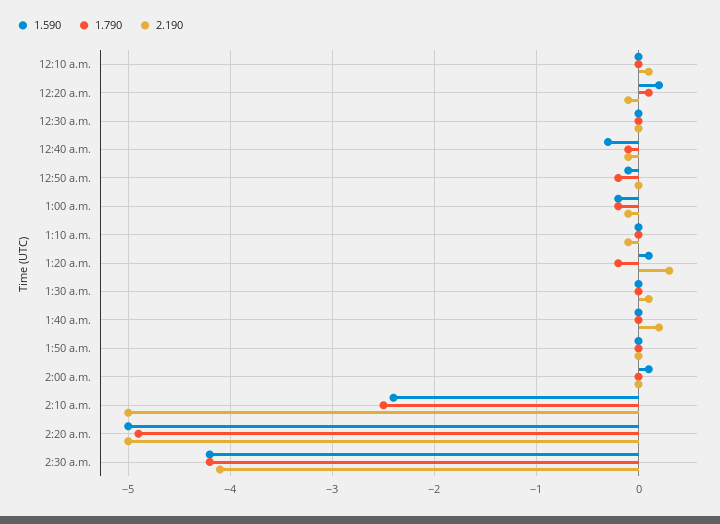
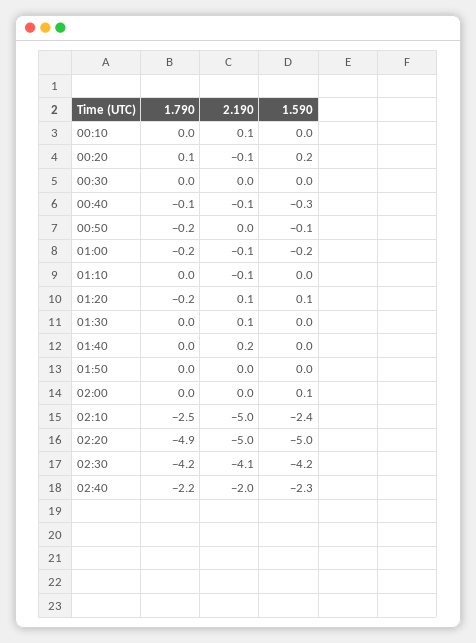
  {
    "1.590": {
      "12:10 a.m.": 0,
      "12:20 a.m.": 0.2,
      "12:30 a.m.": 0,
      "12:40 a.m.": -0.3,
      "12:50 a.m.": -0.1,
      "1:00 a.m.": -0.2,
      "1:10 a.m.": 0,
      "1:20 a.m.": 0.1,
      "1:30 a.m.": 0,
      "1:40 a.m.": 0,
      "1:50 a.m.": 0,
      "2:00 a.m.": 0.1,
      "2:10 a.m.": -2.4,
      "2:20 a.m.": -5,
-     "2:30 a.m.": -4.2
+     "2:30 a.m.": -4.2,
+     "02:40": -2.3
    },
    "1.790": {
      "12:10 a.m.": 0,
      "12:20 a.m.": 0.1,
      "12:30 a.m.": 0,
      "12:40 a.m.": -0.1,
      "12:50 a.m.": -0.2,
      "1:00 a.m.": -0.2,
      "1:10 a.m.": 0,
      "1:20 a.m.": -0.2,
      "1:30 a.m.": 0,
      "1:40 a.m.": 0,
      "1:50 a.m.": 0,
      "2:00 a.m.": 0,
      "2:10 a.m.": -2.5,
      "2:20 a.m.": -4.9,
-     "2:30 a.m.": -4.2
+     "2:30 a.m.": -4.2,
+     "02:40": -2.2
    },
    "2.190": {
      "12:10 a.m.": 0.1,
      "12:20 a.m.": -0.1,
      "12:30 a.m.": 0,
      "12:40 a.m.": -0.1,
      "12:50 a.m.": 0,
      "1:00 a.m.": -0.1,
      "1:10 a.m.": -0.1,
-     "1:20 a.m.": 0.3,
+     "1:20 a.m.": 0.1,
      "1:30 a.m.": 0.1,
      "1:40 a.m.": 0.2,
      "1:50 a.m.": 0,
      "2:00 a.m.": 0,
      "2:10 a.m.": -5,
      "2:20 a.m.": -5,
-     "2:30 a.m.": -4.1
+     "2:30 a.m.": -4.1,
+     "02:40": -2
    }
  }

